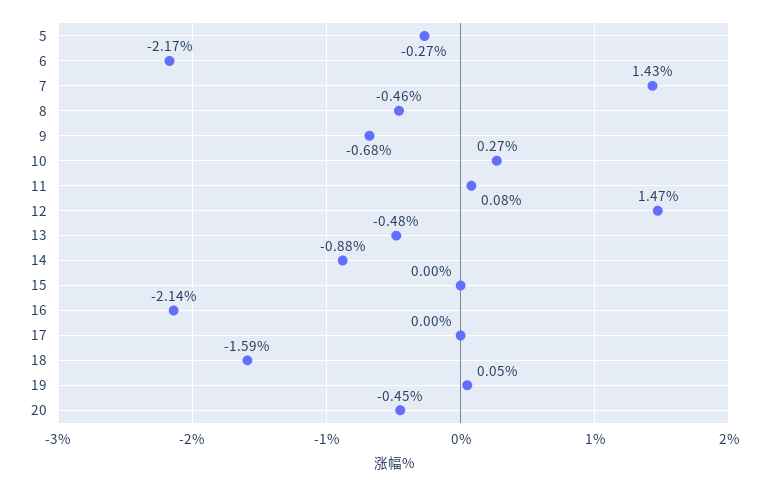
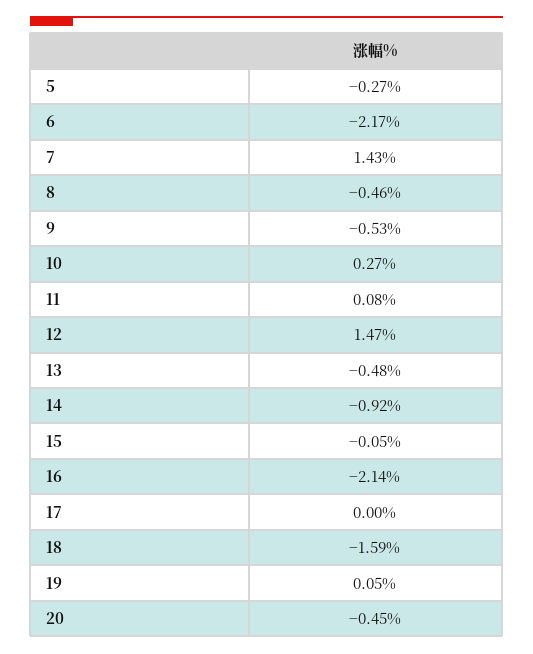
  {
    "5": -0.27,
    "6": -2.17,
    "7": 1.43,
    "8": -0.46,
-   "9": -0.68,
+   "9": -0.53,
    "10": 0.27,
    "11": 0.08,
    "12": 1.47,
    "13": -0.48,
-   "14": -0.88,
+   "14": -0.92,
-   "15": 0,
+   "15": -0.05,
    "16": -2.14,
    "17": 0,
    "18": -1.59,
    "19": 0.05,
    "20": -0.45
  }

